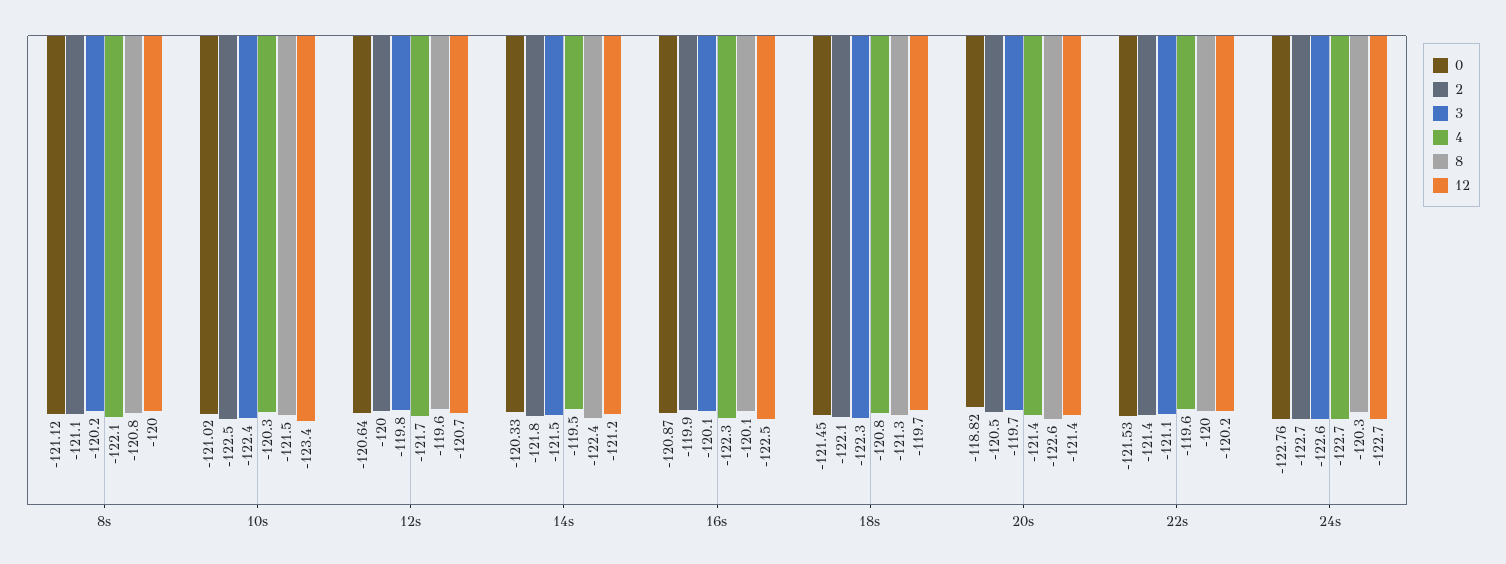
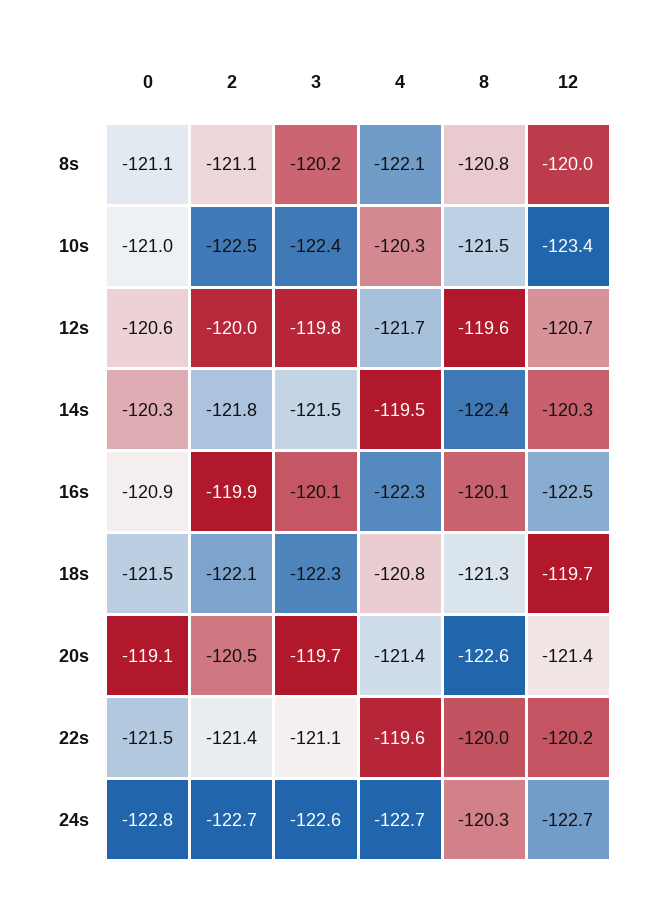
  {
    "0": {
      "8s": -121.12,
      "10s": -121.02,
      "12s": -120.64,
      "14s": -120.33,
      "16s": -120.87,
      "18s": -121.45,
-     "20s": -118.82,
+     "20s": -119.1,
      "22s": -121.53,
      "24s": -122.76
    },
    "2": {
      "8s": -121.1,
      "10s": -122.5,
      "12s": -120,
      "14s": -121.8,
      "16s": -119.9,
      "18s": -122.1,
      "20s": -120.5,
      "22s": -121.4,
      "24s": -122.7
    },
    "3": {
      "8s": -120.2,
      "10s": -122.4,
      "12s": -119.8,
      "14s": -121.5,
      "16s": -120.1,
      "18s": -122.3,
      "20s": -119.7,
      "22s": -121.1,
      "24s": -122.6
    },
    "4": {
      "8s": -122.1,
      "10s": -120.3,
      "12s": -121.7,
      "14s": -119.5,
      "16s": -122.3,
      "18s": -120.8,
      "20s": -121.4,
      "22s": -119.6,
      "24s": -122.7
    },
    "8": {
      "8s": -120.8,
      "10s": -121.5,
      "12s": -119.6,
      "14s": -122.4,
      "16s": -120.1,
      "18s": -121.3,
      "20s": -122.6,
      "22s": -120,
      "24s": -120.3
    },
    "12": {
      "8s": -120,
      "10s": -123.4,
      "12s": -120.7,
-     "14s": -121.2,
+     "14s": -120.3,
      "16s": -122.5,
      "18s": -119.7,
      "20s": -121.4,
      "22s": -120.2,
      "24s": -122.7
    }
  }

